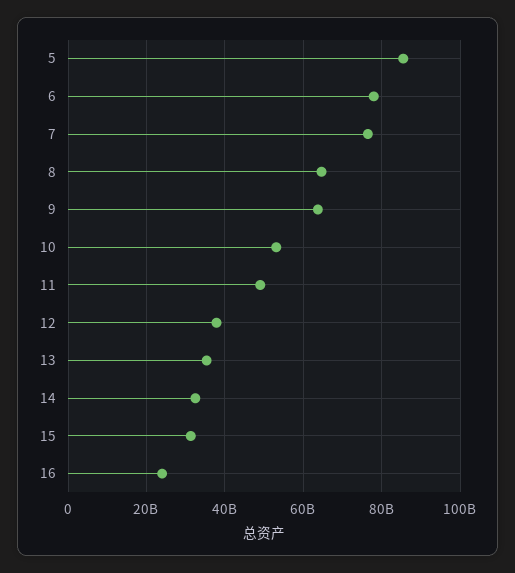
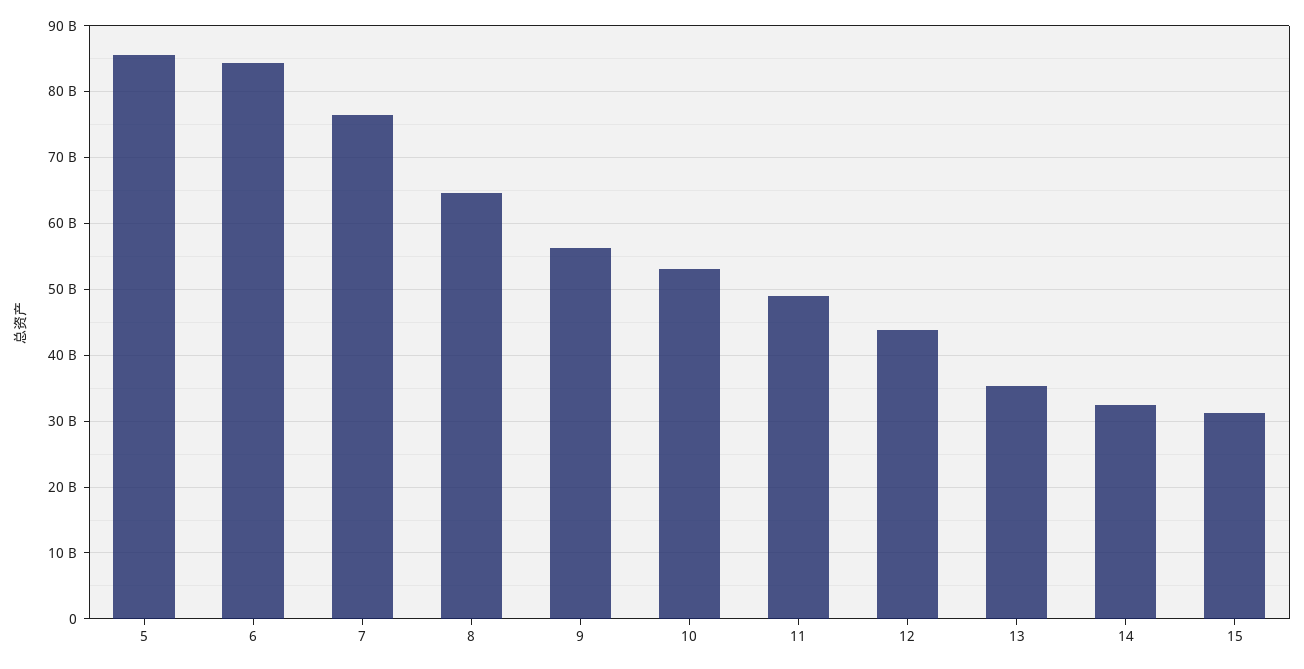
  {
    "5": 85000000000,
-   "6": 78000000000,
+   "6": 84000000000,
    "7": 76000000000,
    "8": 65000000000,
-   "9": 64000000000,
+   "9": 56000000000,
    "10": 53000000000,
    "11": 49000000000,
-   "12": 38000000000,
+   "12": 44000000000,
    "13": 35000000000,
    "14": 32000000000,
-   "15": 31000000000,
+   "15": 31000000000
-   "16": 24000000000
  }

